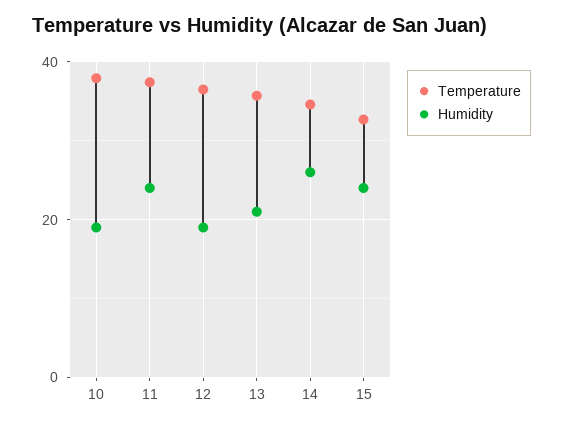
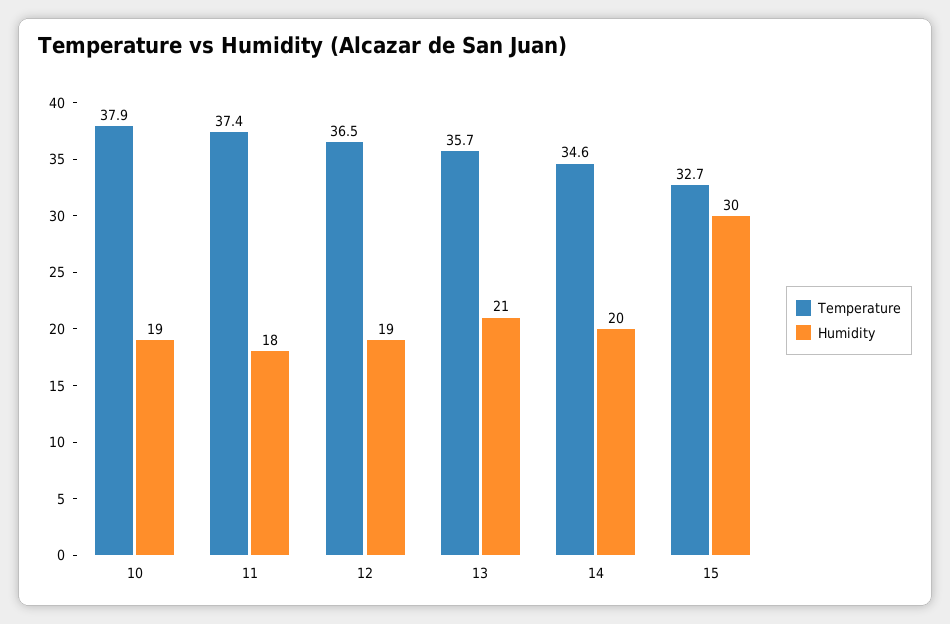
  {
    "Temperature": {
      "10": 37.9,
      "11": 37.4,
      "12": 36.5,
      "13": 35.7,
      "14": 34.6,
      "15": 32.7
    },
    "Humidity": {
      "10": 19,
-     "11": 24,
+     "11": 18,
      "12": 19,
      "13": 21,
-     "14": 26,
+     "14": 20,
-     "15": 24
+     "15": 30
    }
  }

